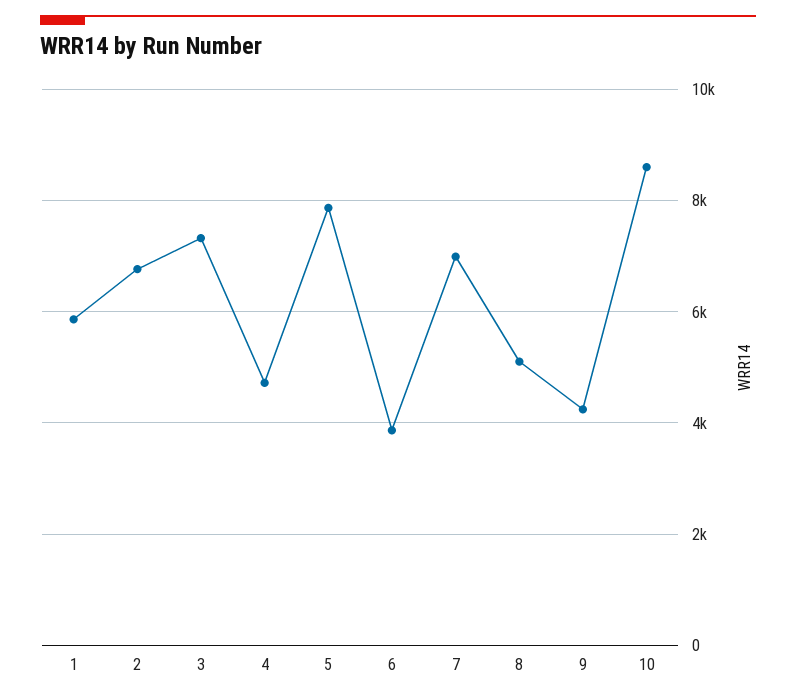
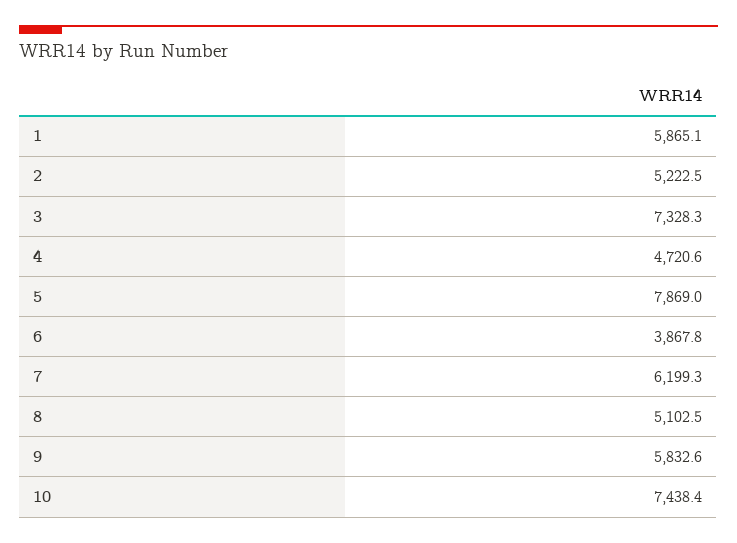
  {
    "1": 5865.1,
-   "2": 6800,
+   "2": 5222.5,
    "3": 7328.3,
    "4": 4720.6,
    "5": 7869,
    "6": 3867.8,
-   "7": 7000,
+   "7": 6199.3,
    "8": 5102.5,
-   "9": 4200,
+   "9": 5832.6,
-   "10": 8600
+   "10": 7438.4
  }

